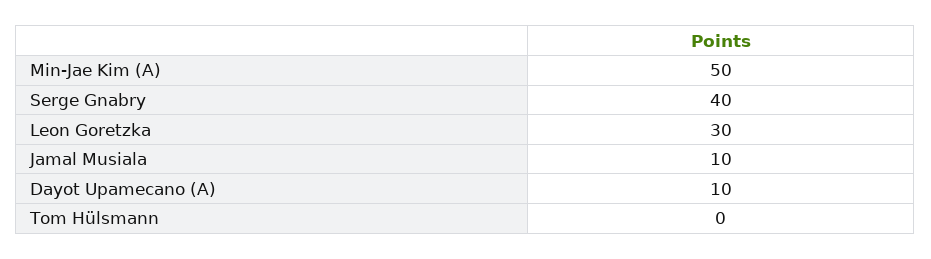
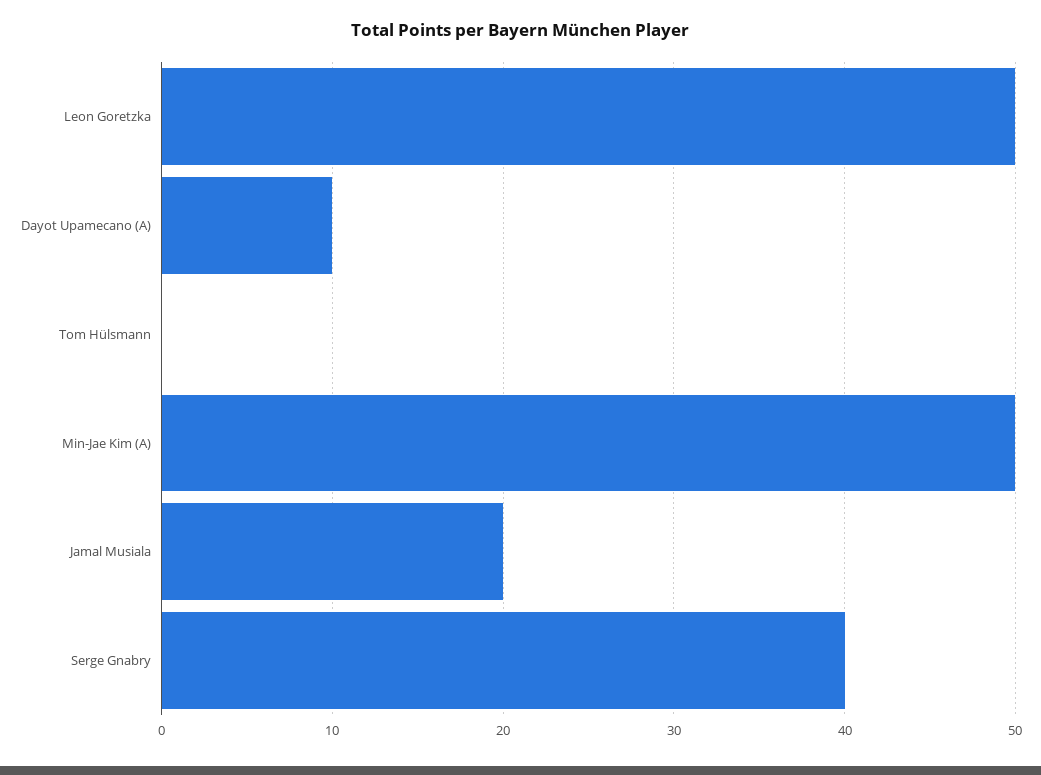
  {
    "Min-Jae Kim (A)": 50,
    "Serge Gnabry": 40,
-   "Leon Goretzka": 30,
+   "Leon Goretzka": 50,
-   "Jamal Musiala": 10,
+   "Jamal Musiala": 20,
    "Dayot Upamecano (A)": 10,
    "Tom Hülsmann": 0
  }

